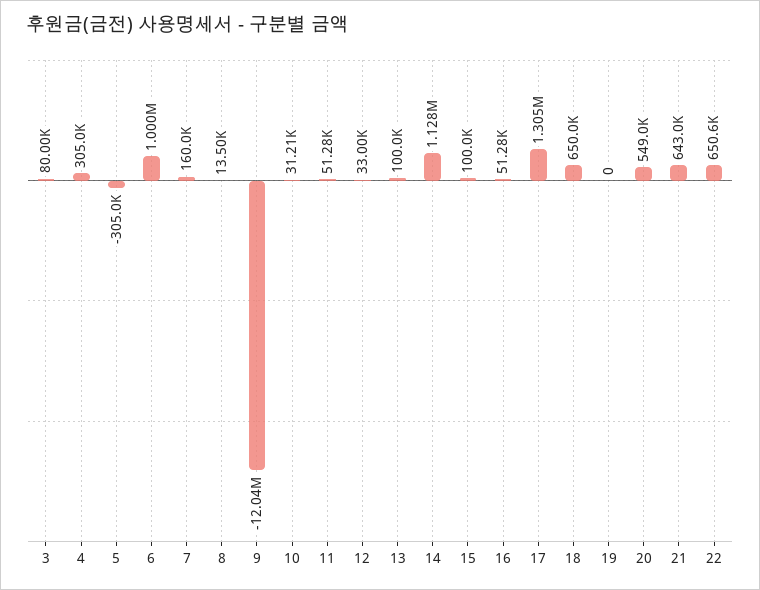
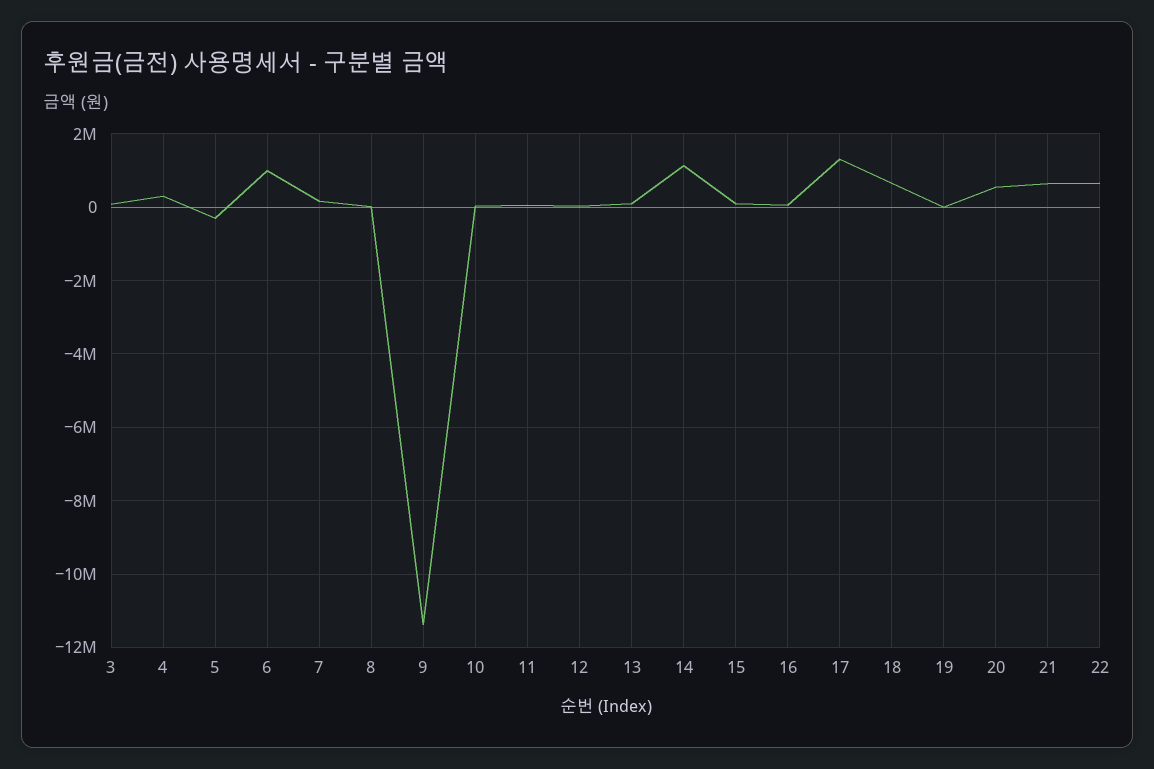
  {
    "3": 80000,
    "4": 305000,
    "5": -305000,
    "6": 1000000,
    "7": 160000,
    "8": 13500,
-   "9": -12040000,
+   "9": -11400000,
    "10": 31210,
    "11": 51280,
    "12": 33000,
    "13": 100000,
    "14": 1128000,
    "15": 100000,
    "16": 51280,
    "17": 1305000,
    "18": 650000,
    "19": 0,
    "20": 549000,
    "21": 643000,
    "22": 650600
  }

